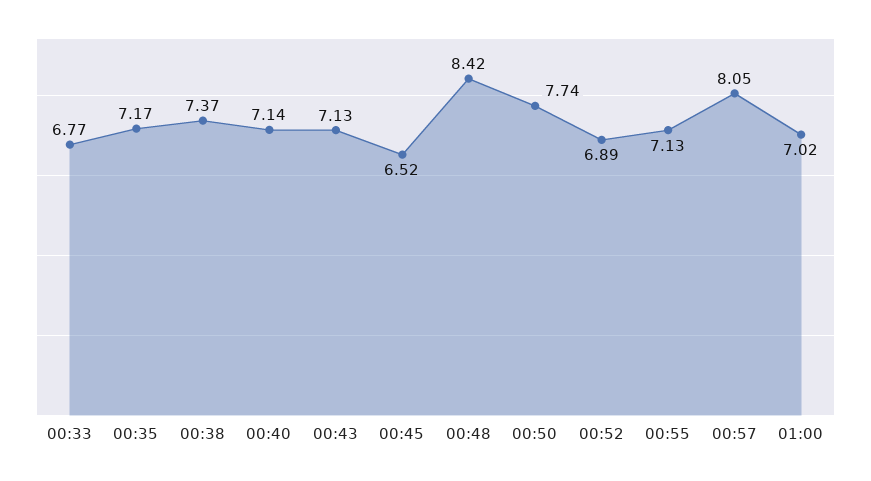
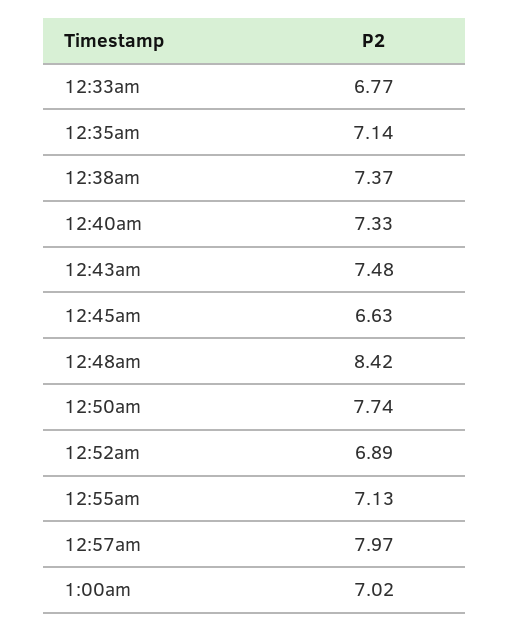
  {
    "00:33": 6.77,
-   "00:35": 7.17,
+   "00:35": 7.14,
    "00:38": 7.37,
-   "00:40": 7.14,
+   "00:40": 7.33,
-   "00:43": 7.13,
+   "00:43": 7.48,
-   "00:45": 6.52,
+   "00:45": 6.63,
    "00:48": 8.42,
    "00:50": 7.74,
    "00:52": 6.89,
    "00:55": 7.13,
-   "00:57": 8.05,
+   "00:57": 7.97,
    "01:00": 7.02
  }

